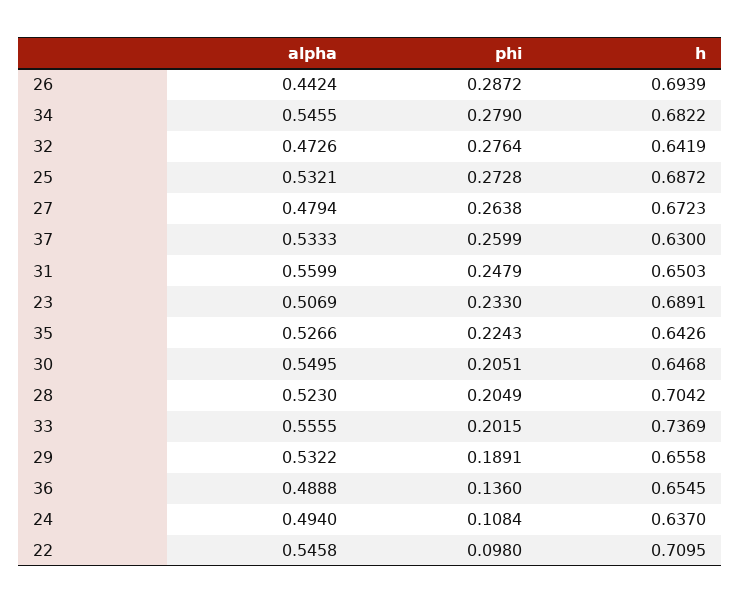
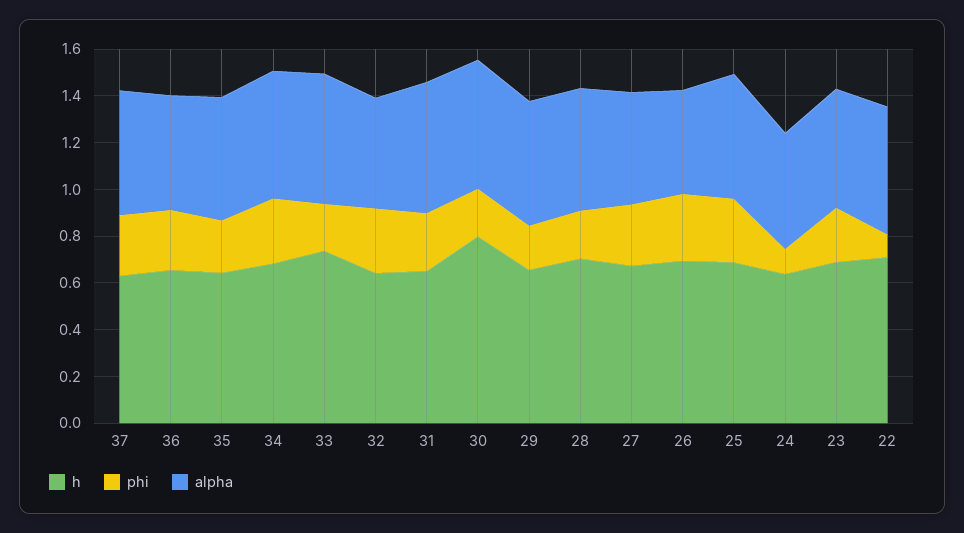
  {
    "alpha": {
      "26": 0.4424,
      "34": 0.5455,
      "32": 0.4726,
      "25": 0.5321,
      "27": 0.4794,
      "37": 0.5333,
      "31": 0.5599,
      "23": 0.5069,
      "35": 0.5266,
      "30": 0.5495,
      "28": 0.523,
      "33": 0.5555,
      "29": 0.5322,
      "36": 0.4888,
      "24": 0.494,
      "22": 0.5458
    },
    "phi": {
      "26": 0.2872,
      "34": 0.279,
      "32": 0.2764,
      "25": 0.2728,
      "27": 0.2638,
      "37": 0.2599,
      "31": 0.2479,
      "23": 0.233,
      "35": 0.2243,
      "30": 0.2051,
      "28": 0.2049,
      "33": 0.2015,
      "29": 0.1891,
-     "36": 0.136,
+     "36": 0.25,
      "24": 0.1084,
      "22": 0.098
    },
    "h": {
      "26": 0.6939,
      "34": 0.6822,
      "32": 0.6419,
      "25": 0.6872,
      "27": 0.6723,
      "37": 0.63,
      "31": 0.6503,
      "23": 0.6891,
      "35": 0.6426,
-     "30": 0.6468,
+     "30": 0.8,
      "28": 0.7042,
      "33": 0.7369,
      "29": 0.6558,
      "36": 0.6545,
      "24": 0.637,
      "22": 0.7095
    }
  }

